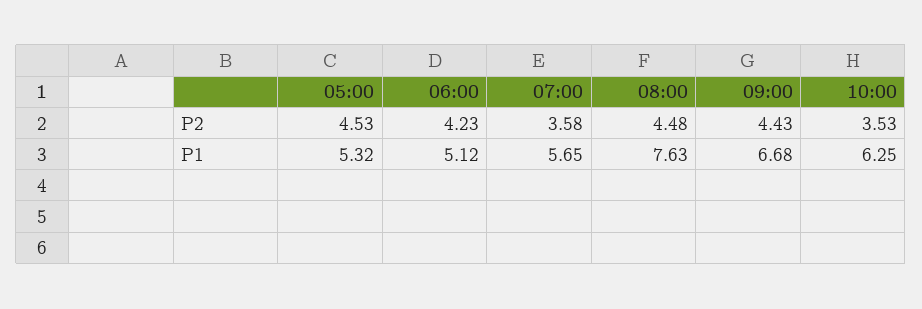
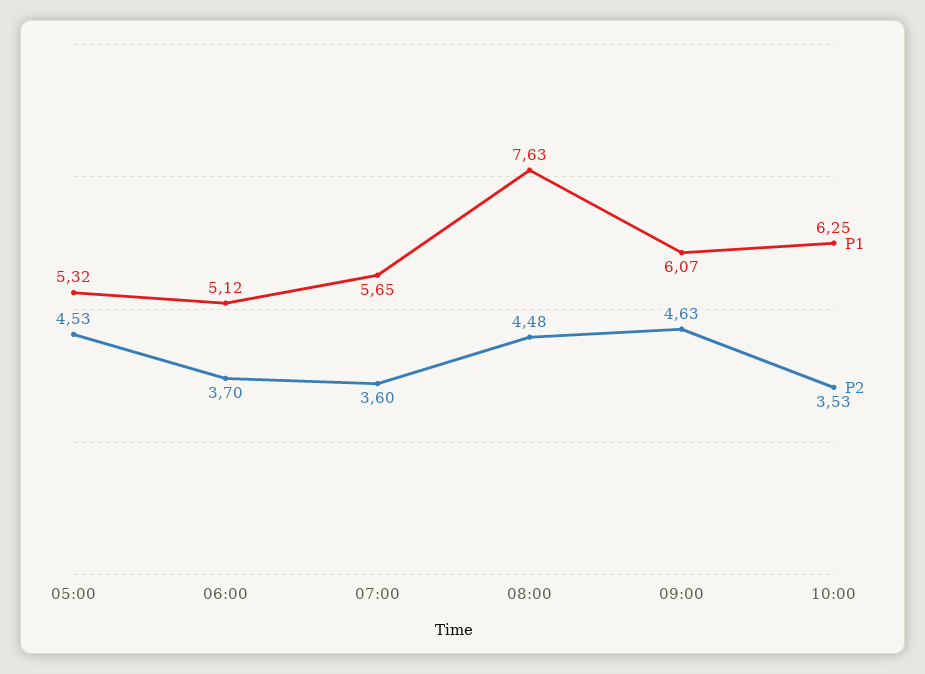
  {
    "P2": {
      "05:00": 4.53,
-     "06:00": 4.23,
+     "06:00": 3.7,
-     "07:00": 3.58,
+     "07:00": 3.6,
      "08:00": 4.48,
-     "09:00": 4.43,
+     "09:00": 4.63,
      "10:00": 3.53
    },
    "P1": {
      "05:00": 5.32,
      "06:00": 5.12,
      "07:00": 5.65,
      "08:00": 7.63,
-     "09:00": 6.68,
+     "09:00": 6.07,
      "10:00": 6.25
    }
  }

